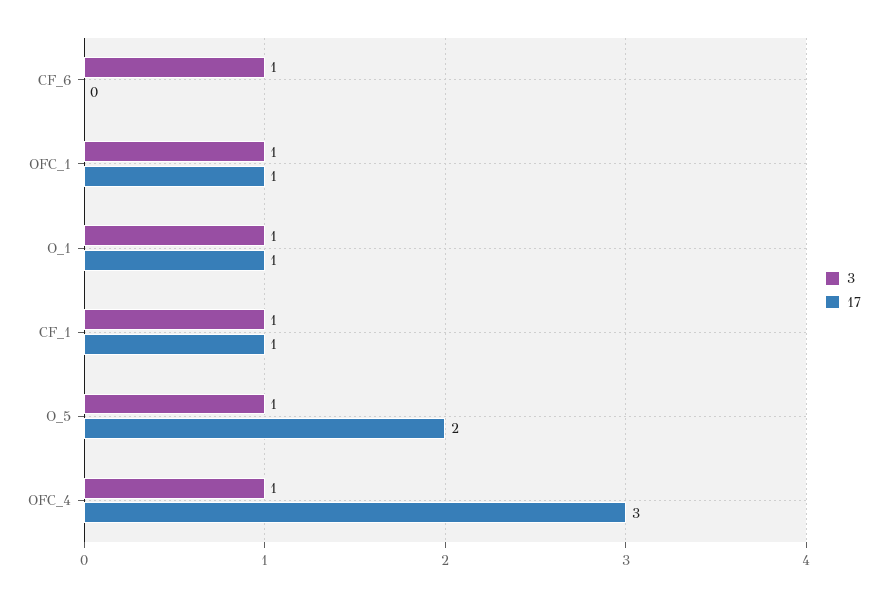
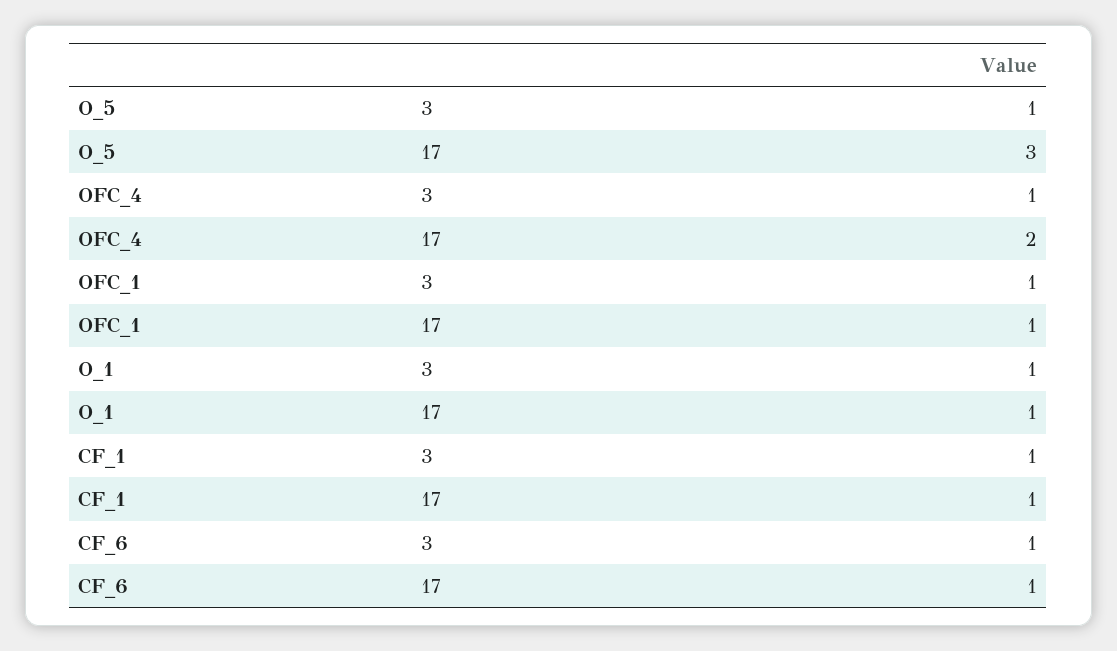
  {
    "3": {
      "CF_6": 1,
      "OFC_1": 1,
      "O_1": 1,
      "CF_1": 1,
      "O_5": 1,
      "OFC_4": 1
    },
    "17": {
-     "CF_6": 0,
+     "CF_6": 1,
      "OFC_1": 1,
      "O_1": 1,
      "CF_1": 1,
-     "O_5": 2,
+     "O_5": 3,
-     "OFC_4": 3
+     "OFC_4": 2
    }
  }

